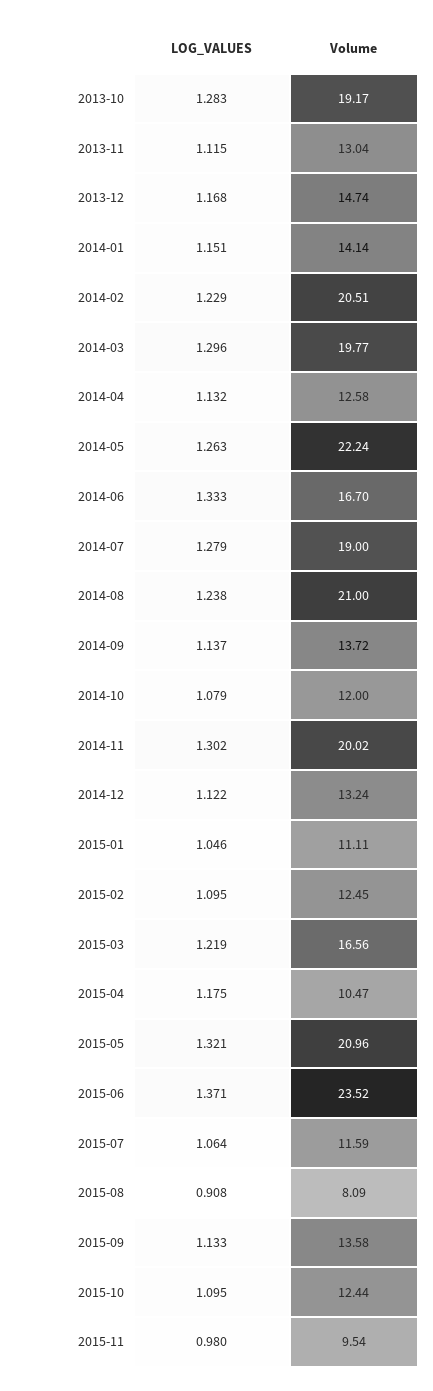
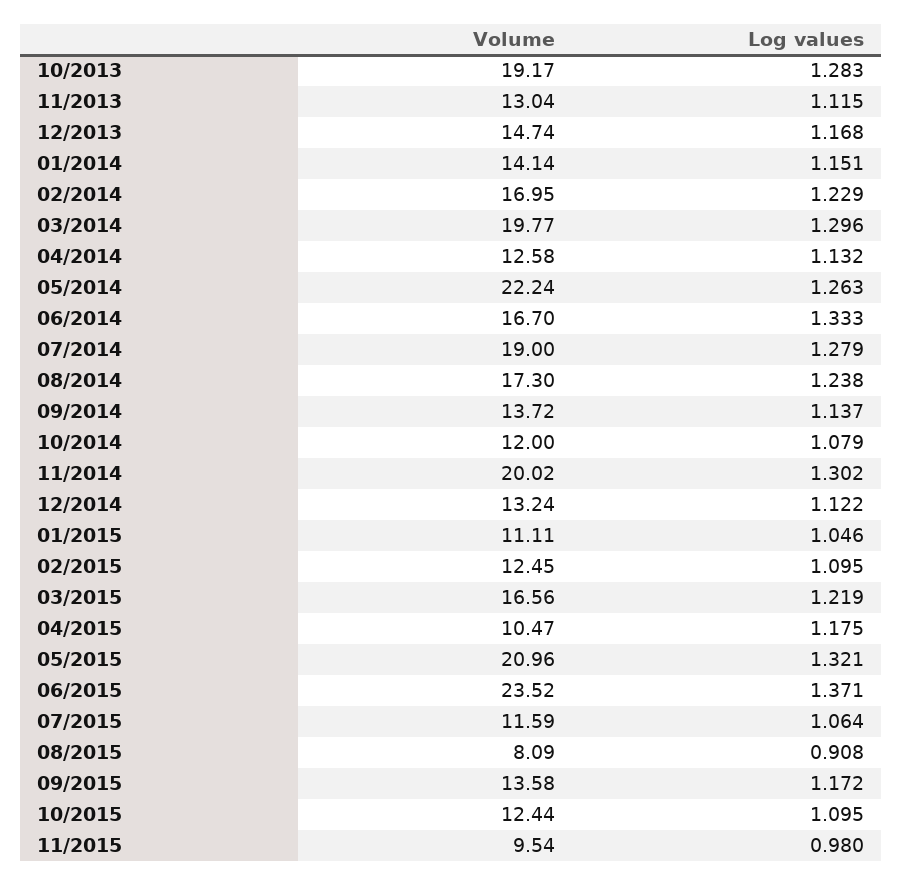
  {
    "LOG_VALUES": {
      "2013-10": 1.283,
      "2013-11": 1.115,
      "2013-12": 1.168,
      "2014-01": 1.151,
      "2014-02": 1.229,
      "2014-03": 1.296,
      "2014-04": 1.132,
      "2014-05": 1.263,
      "2014-06": 1.333,
      "2014-07": 1.279,
      "2014-08": 1.238,
      "2014-09": 1.137,
      "2014-10": 1.079,
      "2014-11": 1.302,
      "2014-12": 1.122,
      "2015-01": 1.046,
      "2015-02": 1.095,
      "2015-03": 1.219,
      "2015-04": 1.175,
      "2015-05": 1.321,
      "2015-06": 1.371,
      "2015-07": 1.064,
      "2015-08": 0.908,
-     "2015-09": 1.133,
+     "2015-09": 1.172,
      "2015-10": 1.095,
      "2015-11": 0.98
    },
    "Volume": {
      "2013-10": 19.17,
      "2013-11": 13.04,
      "2013-12": 14.74,
      "2014-01": 14.14,
-     "2014-02": 20.51,
+     "2014-02": 16.95,
      "2014-03": 19.77,
      "2014-04": 12.58,
      "2014-05": 22.24,
      "2014-06": 16.7,
      "2014-07": 19,
-     "2014-08": 21,
+     "2014-08": 17.3,
      "2014-09": 13.72,
      "2014-10": 12,
      "2014-11": 20.02,
      "2014-12": 13.24,
      "2015-01": 11.11,
      "2015-02": 12.45,
      "2015-03": 16.56,
      "2015-04": 10.47,
      "2015-05": 20.96,
      "2015-06": 23.52,
      "2015-07": 11.59,
      "2015-08": 8.09,
      "2015-09": 13.58,
      "2015-10": 12.44,
      "2015-11": 9.54
    }
  }

